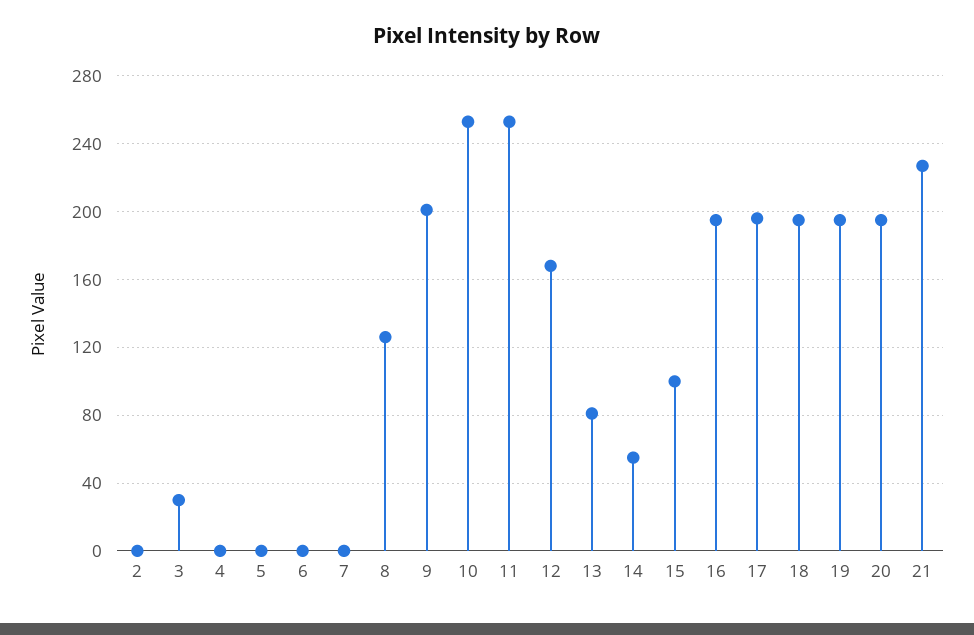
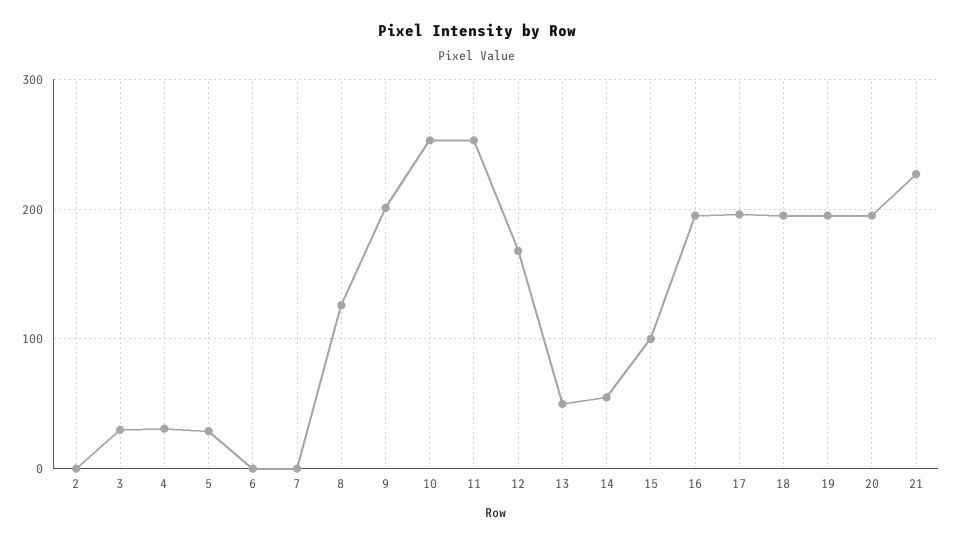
  {
    "2": 0,
    "3": 30,
-   "4": 0,
+   "4": 30,
-   "5": 0,
+   "5": 30,
    "6": 0,
    "7": 0,
    "8": 125,
    "9": 200,
    "10": 255,
    "11": 255,
    "12": 170,
-   "13": 80,
+   "13": 50,
    "14": 55,
    "15": 100,
    "16": 195,
    "17": 195,
    "18": 195,
    "19": 195,
    "20": 195,
    "21": 225
  }

